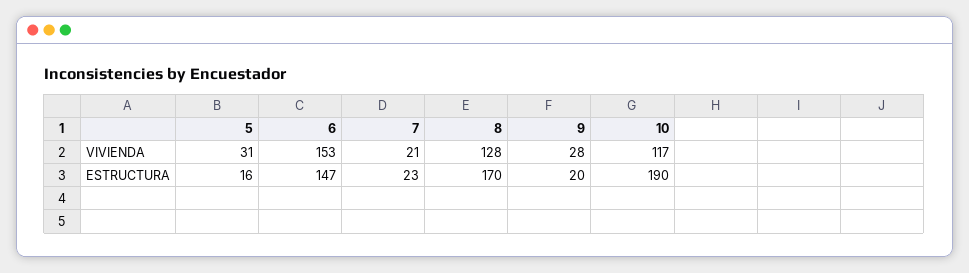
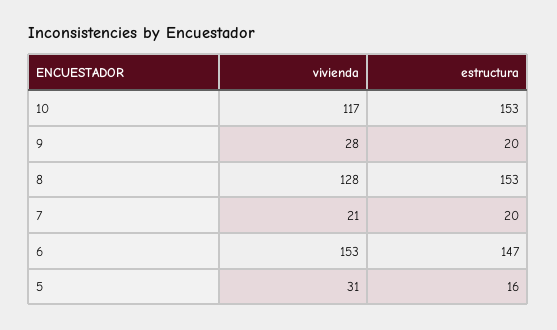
  {
    "5": {
      "VIVIENDA": 31,
      "ESTRUCTURA": 16
    },
    "6": {
      "VIVIENDA": 153,
      "ESTRUCTURA": 147
    },
    "7": {
      "VIVIENDA": 21,
-     "ESTRUCTURA": 23
+     "ESTRUCTURA": 20
    },
    "8": {
      "VIVIENDA": 128,
-     "ESTRUCTURA": 170
+     "ESTRUCTURA": 153
    },
    "9": {
      "VIVIENDA": 28,
      "ESTRUCTURA": 20
    },
    "10": {
      "VIVIENDA": 117,
-     "ESTRUCTURA": 190
+     "ESTRUCTURA": 153
    }
  }

